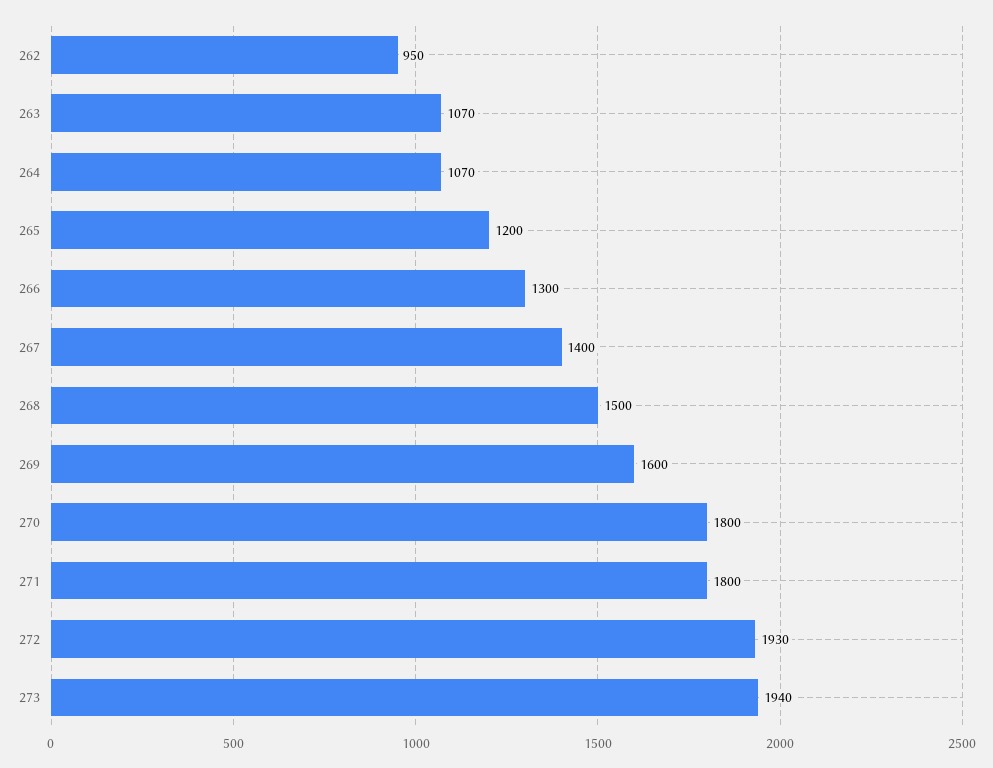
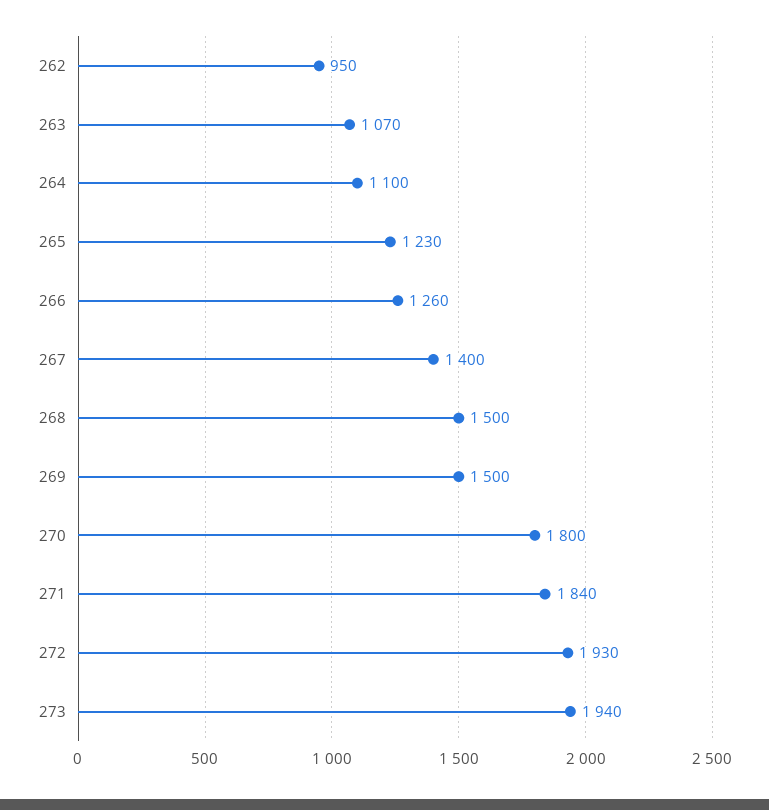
  {
    "262": 950,
    "263": 1070,
-   "264": 1070,
+   "264": 1100,
-   "265": 1200,
+   "265": 1230,
-   "266": 1300,
+   "266": 1260,
    "267": 1400,
    "268": 1500,
-   "269": 1600,
+   "269": 1500,
    "270": 1800,
-   "271": 1800,
+   "271": 1840,
    "272": 1930,
    "273": 1940
  }

